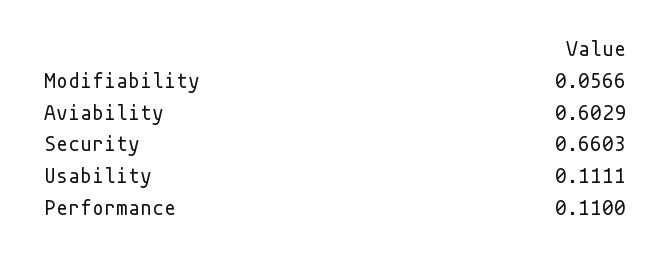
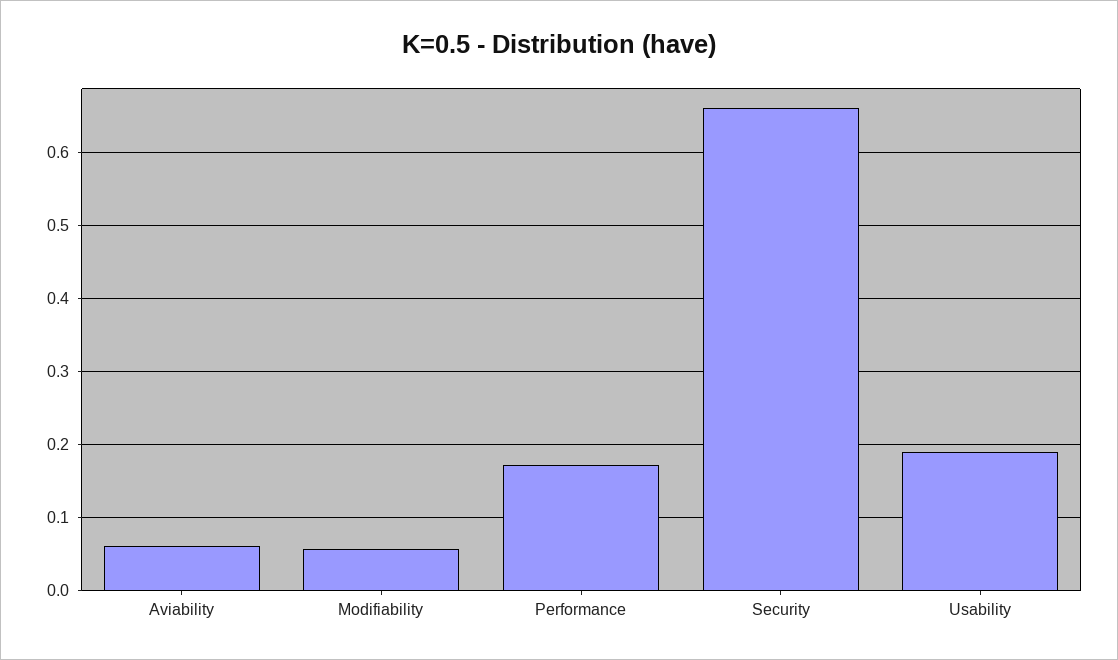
  {
    "Modifiability": 0.0566,
-   "Aviability": 0.6029,
+   "Aviability": 0.06,
    "Security": 0.6603,
-   "Usability": 0.1111,
+   "Usability": 0.19,
-   "Performance": 0.11
+   "Performance": 0.17
  }

